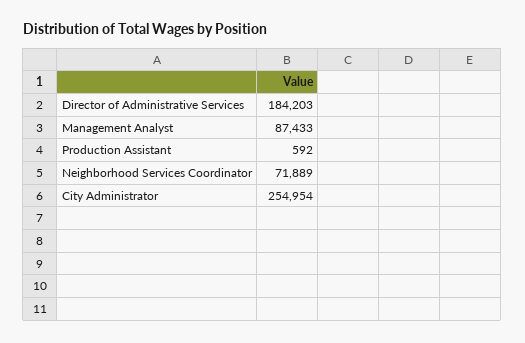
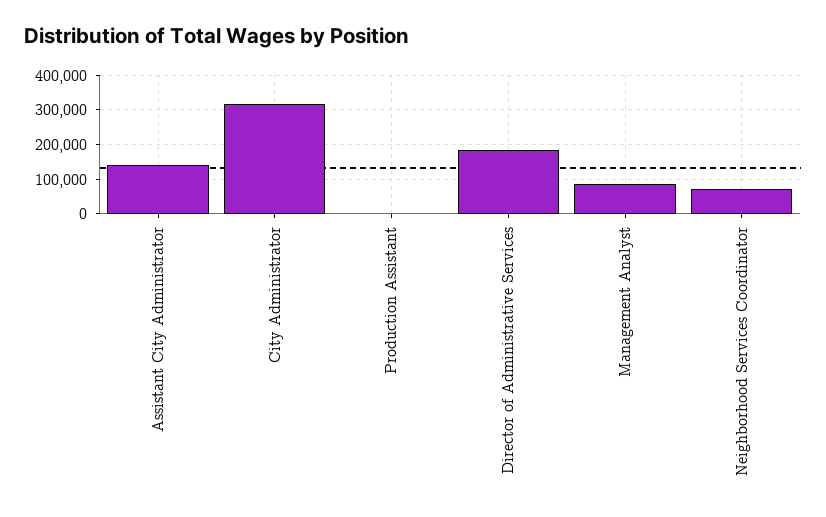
  {
    "Director of Administrative Services": 184203,
    "Management Analyst": 87433,
    "Production Assistant": 592,
    "Neighborhood Services Coordinator": 71889,
-   "City Administrator": 254954
+   "City Administrator": 320000,
+   "Assistant City Administrator": 140000
  }

